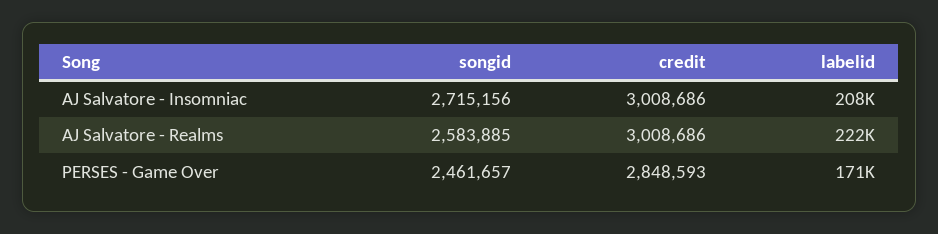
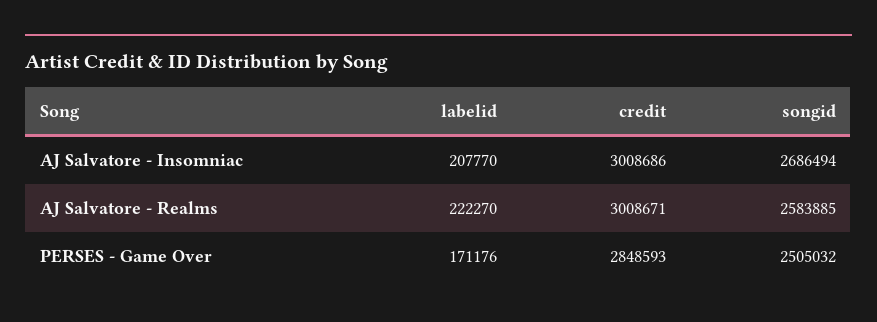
  {
    "songid": {
-     "AJ Salvatore - Insomniac": 2715156,
+     "AJ Salvatore - Insomniac": 2686494,
      "AJ Salvatore - Realms": 2583885,
-     "PERSES - Game Over": 2461657
+     "PERSES - Game Over": 2505032
    },
    "credit": {
      "AJ Salvatore - Insomniac": 3008686,
-     "AJ Salvatore - Realms": 3008686,
+     "AJ Salvatore - Realms": 3008671,
      "PERSES - Game Over": 2848593
    },
    "labelid": {
      "AJ Salvatore - Insomniac": 207770,
      "AJ Salvatore - Realms": 222270,
      "PERSES - Game Over": 171176
    }
  }

